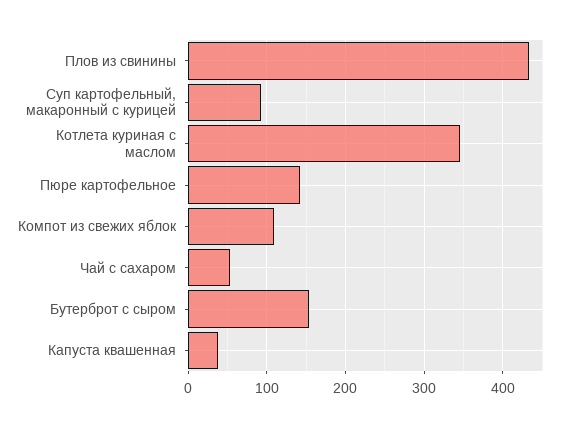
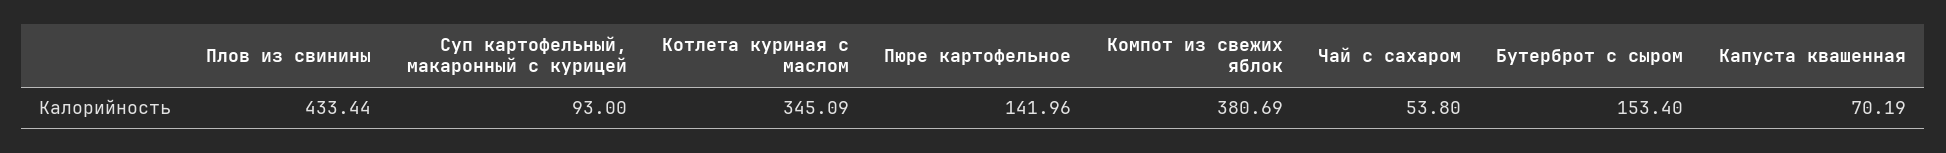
  {
    "Плов из свинины": 433.44,
    "Суп картофельный, макаронный с курицей": 93,
    "Котлета куриная с маслом": 345.09,
    "Пюре картофельное": 141.96,
-   "Компот из свежих яблок": 110,
+   "Компот из свежих яблок": 380.69,
    "Чай с сахаром": 53.8,
    "Бутерброт с сыром": 153.4,
-   "Капуста квашенная": 40
+   "Капуста квашенная": 70.19
  }

